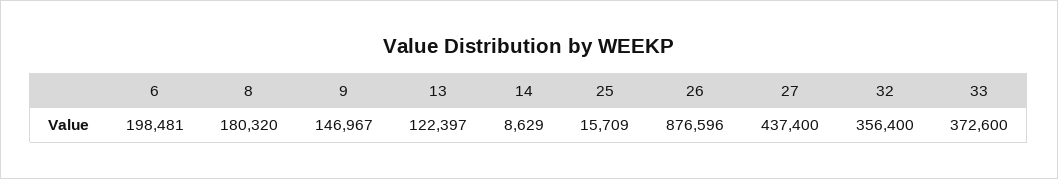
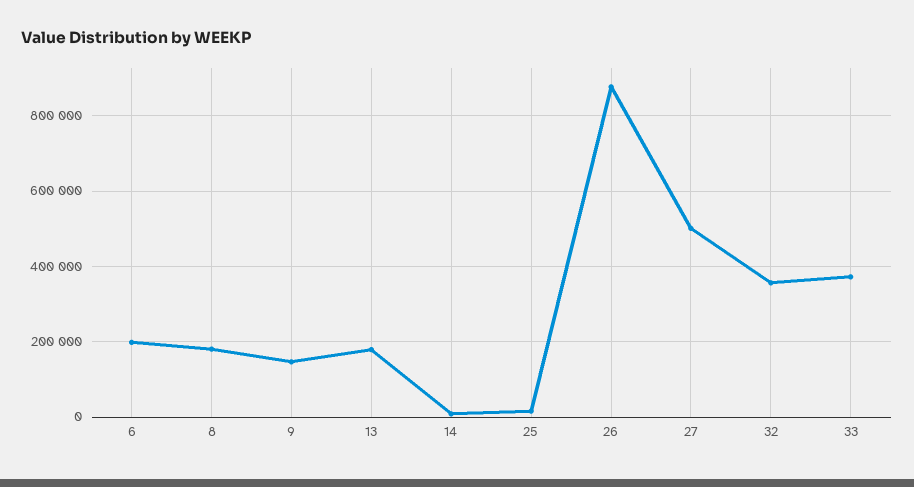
  {
    "6": 198481,
    "8": 180320,
    "9": 146967,
-   "13": 122397,
+   "13": 180000,
    "14": 8629,
    "25": 15709,
    "26": 876596,
-   "27": 437400,
+   "27": 500000,
    "32": 356400,
    "33": 372600
  }

